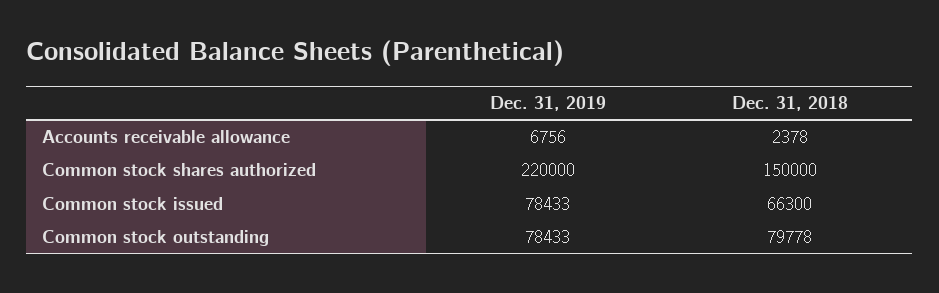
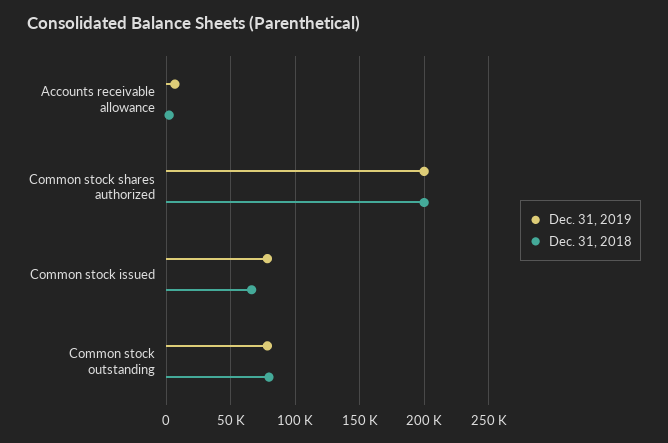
  {
    "Dec. 31, 2019": {
      "Accounts receivable allowance": 6756,
-     "Common stock shares authorized": 220000,
+     "Common stock shares authorized": 200000,
      "Common stock issued": 78433,
      "Common stock outstanding": 78433
    },
    "Dec. 31, 2018": {
      "Accounts receivable allowance": 2378,
-     "Common stock shares authorized": 150000,
+     "Common stock shares authorized": 200000,
      "Common stock issued": 66300,
      "Common stock outstanding": 79778
    }
  }

